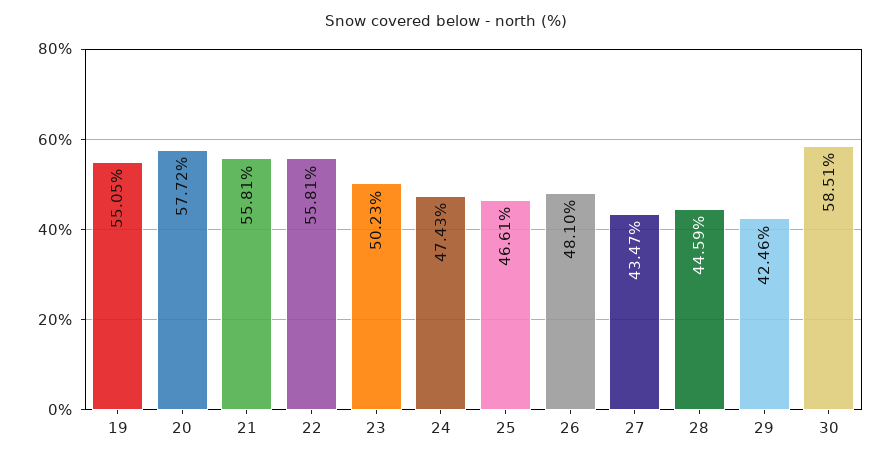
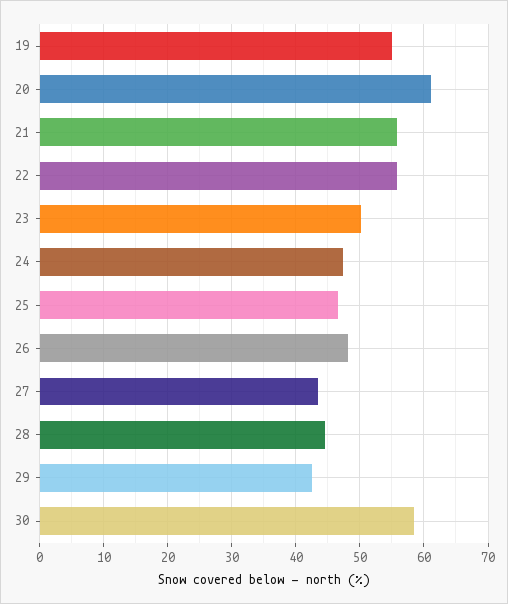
  {
    "19": 55.05,
-   "20": 57.72,
+   "20": 61,
    "21": 55.81,
    "22": 55.81,
    "23": 50.23,
    "24": 47.43,
    "25": 46.61,
    "26": 48.1,
    "27": 43.47,
    "28": 44.59,
    "29": 42.46,
    "30": 58.51
  }

